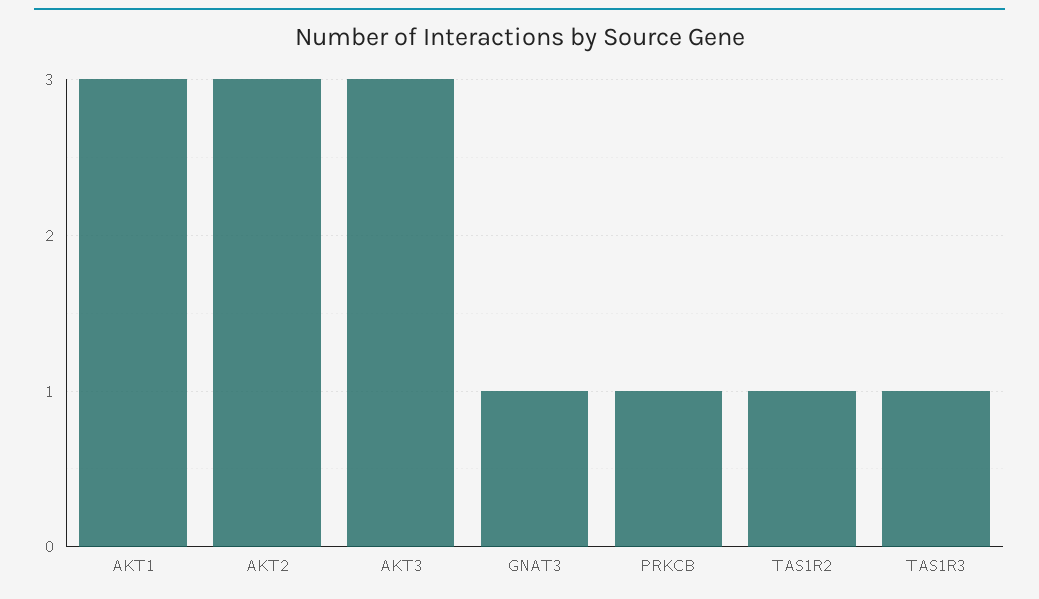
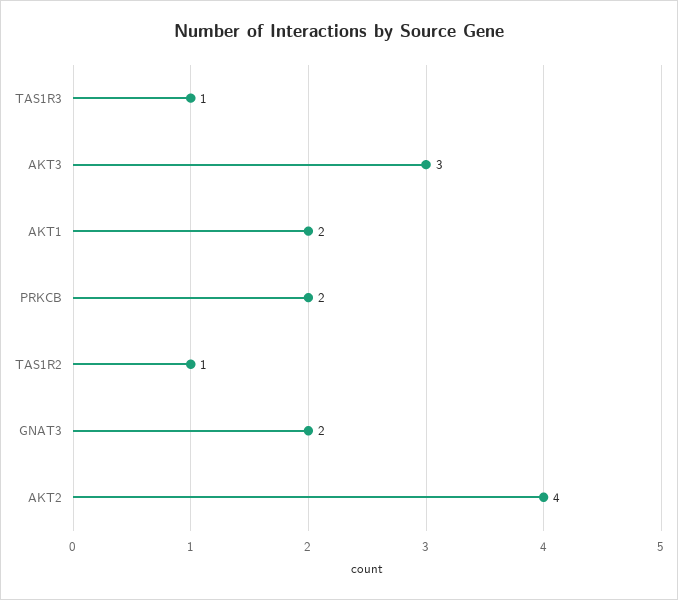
  {
-   "AKT1": 3,
+   "AKT1": 2,
-   "AKT2": 3,
+   "AKT2": 4,
    "AKT3": 3,
-   "GNAT3": 1,
+   "GNAT3": 2,
-   "PRKCB": 1,
+   "PRKCB": 2,
    "TAS1R2": 1,
    "TAS1R3": 1
  }

